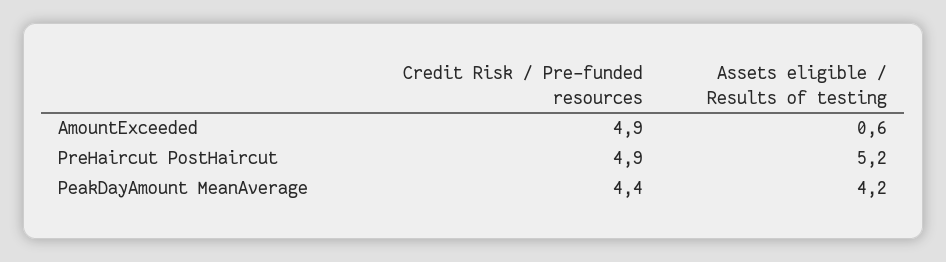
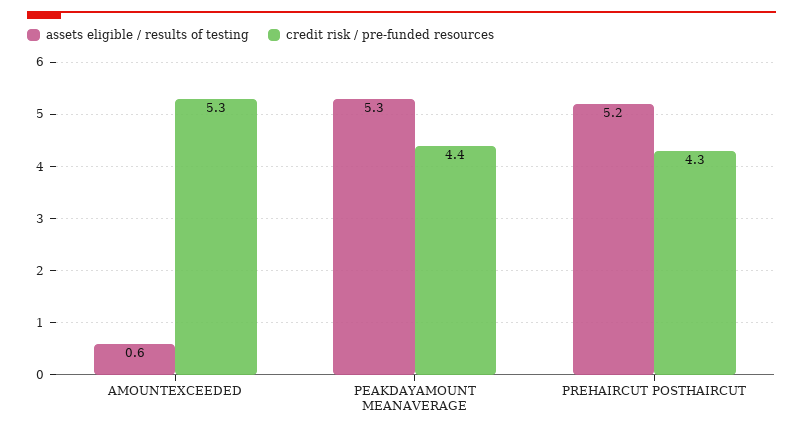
  {
    "Credit Risk / Pre-funded resources": {
-     "AmountExceeded": 4.9,
+     "AmountExceeded": 5.3,
-     "PreHaircut PostHaircut": 4.9,
+     "PreHaircut PostHaircut": 4.3,
      "PeakDayAmount MeanAverage": 4.4
    },
    "Assets eligible / Results of testing": {
      "AmountExceeded": 0.6,
      "PreHaircut PostHaircut": 5.2,
-     "PeakDayAmount MeanAverage": 4.2
+     "PeakDayAmount MeanAverage": 5.3
    }
  }

